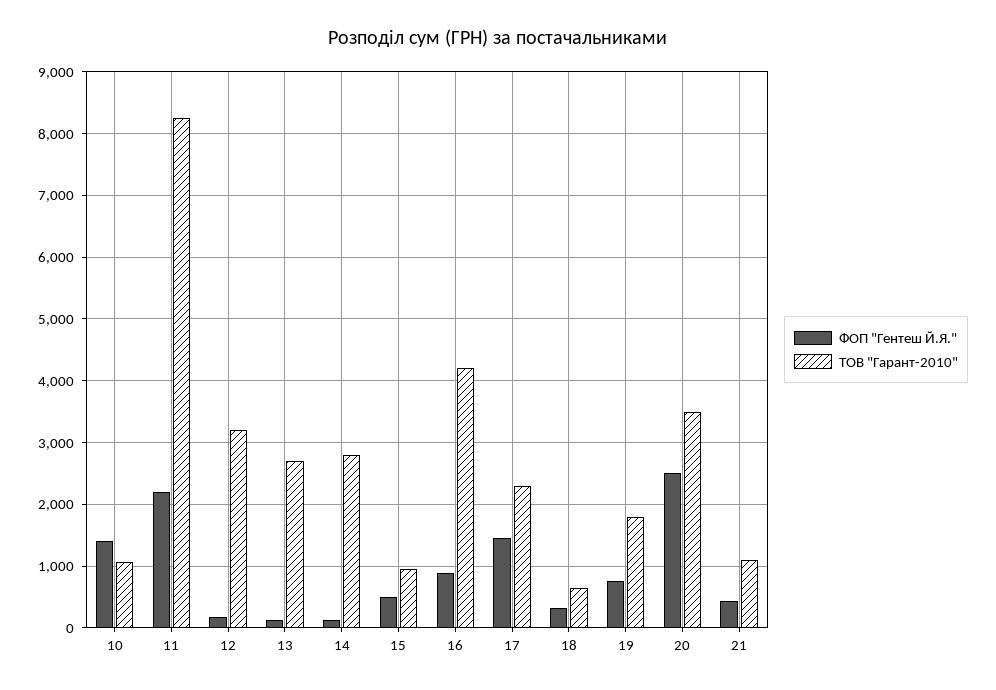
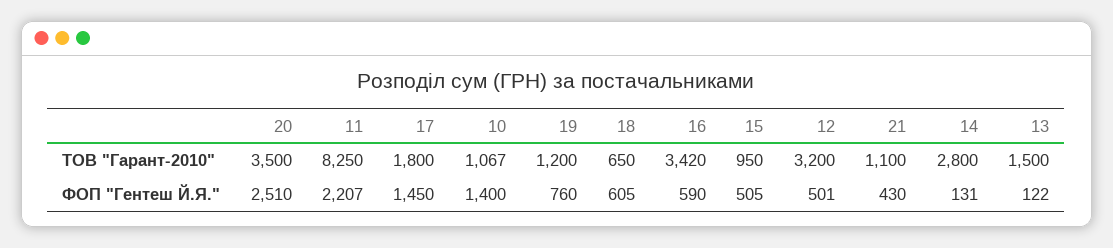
  {
    "ФОП \"Гентеш Й.Я.\"": {
      "10": 1400,
      "11": 2207,
-     "12": 200,
+     "12": 501,
      "13": 122,
      "14": 131,
      "15": 505,
-     "16": 900,
+     "16": 590,
      "17": 1450,
-     "18": 300,
+     "18": 605,
      "19": 760,
      "20": 2510,
      "21": 430
    },
    "ТОВ \"Гарант-2010\"": {
      "10": 1067,
      "11": 8250,
      "12": 3200,
-     "13": 2700,
+     "13": 1500,
      "14": 2800,
      "15": 950,
-     "16": 4200,
+     "16": 3420,
-     "17": 2300,
+     "17": 1800,
      "18": 650,
-     "19": 1800,
+     "19": 1200,
      "20": 3500,
      "21": 1100
    }
  }

